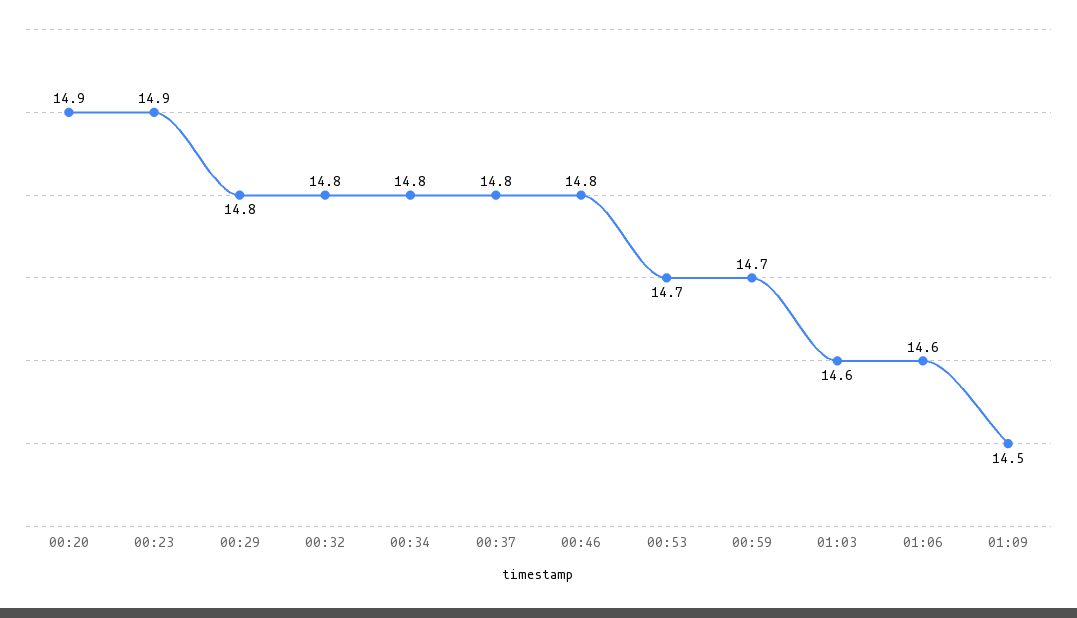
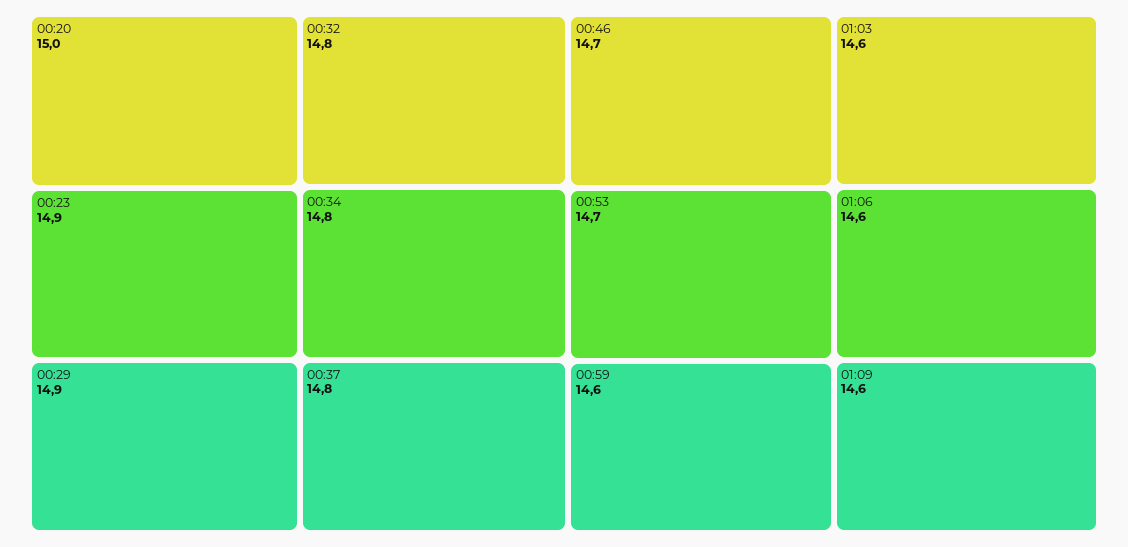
  {
-   "00:20": 14.9,
+   "00:20": 15,
    "00:23": 14.9,
-   "00:29": 14.8,
+   "00:29": 14.9,
    "00:32": 14.8,
    "00:34": 14.8,
    "00:37": 14.8,
-   "00:46": 14.8,
+   "00:46": 14.7,
    "00:53": 14.7,
-   "00:59": 14.7,
+   "00:59": 14.6,
    "01:03": 14.6,
    "01:06": 14.6,
-   "01:09": 14.5
+   "01:09": 14.6
  }

